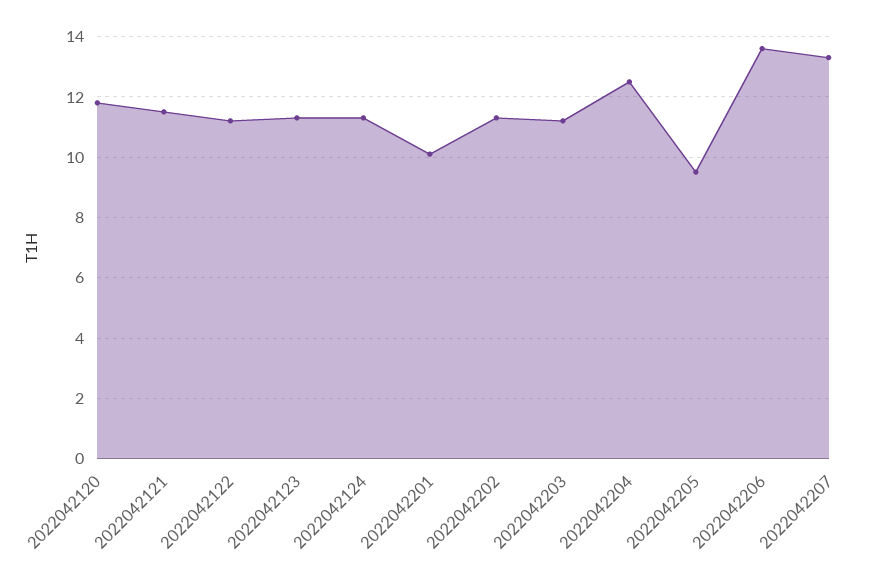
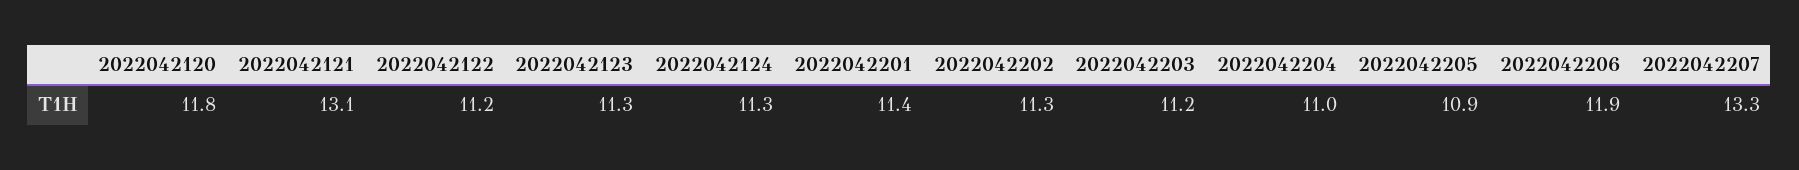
  {
    "2022042120": 11.8,
-   "2022042121": 11.5,
+   "2022042121": 13.1,
    "2022042122": 11.2,
    "2022042123": 11.3,
    "2022042124": 11.3,
-   "2022042201": 10,
+   "2022042201": 11.4,
    "2022042202": 11.3,
    "2022042203": 11.2,
-   "2022042204": 12.5,
+   "2022042204": 11,
-   "2022042205": 9.5,
+   "2022042205": 10.9,
-   "2022042206": 13.5,
+   "2022042206": 11.9,
    "2022042207": 13.3
  }

